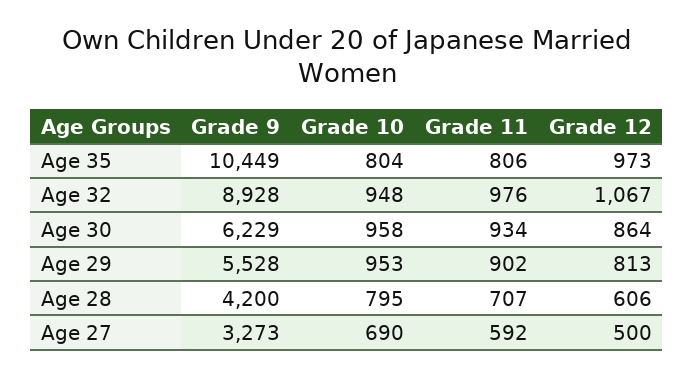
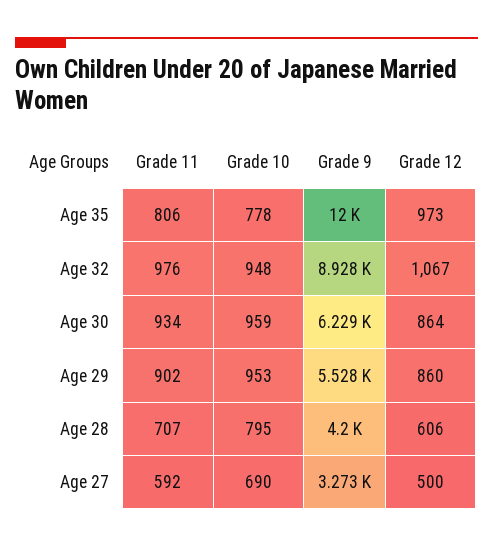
  {
    "Grade 9": {
-     "Age 35": 10449,
+     "Age 35": 12000,
      "Age 32": 8928,
      "Age 30": 6229,
      "Age 29": 5528,
      "Age 28": 4200,
      "Age 27": 3273
    },
    "Grade 10": {
-     "Age 35": 804,
+     "Age 35": 778,
      "Age 32": 948,
-     "Age 30": 958,
+     "Age 30": 959,
      "Age 29": 953,
      "Age 28": 795,
      "Age 27": 690
    },
    "Grade 11": {
      "Age 35": 806,
      "Age 32": 976,
      "Age 30": 934,
      "Age 29": 902,
      "Age 28": 707,
      "Age 27": 592
    },
    "Grade 12": {
      "Age 35": 973,
      "Age 32": 1067,
      "Age 30": 864,
-     "Age 29": 813,
+     "Age 29": 860,
      "Age 28": 606,
      "Age 27": 500
    }
  }

